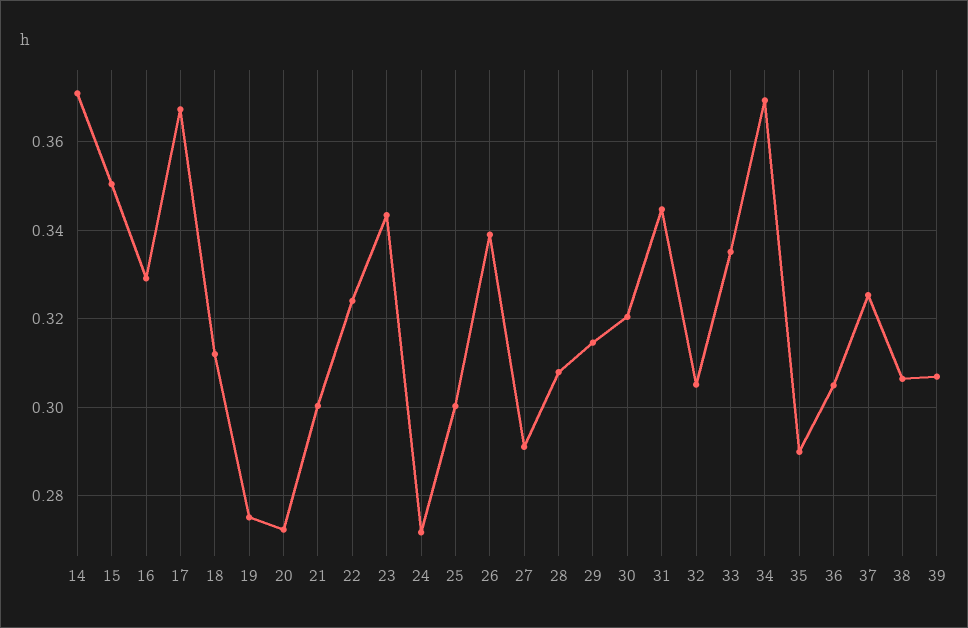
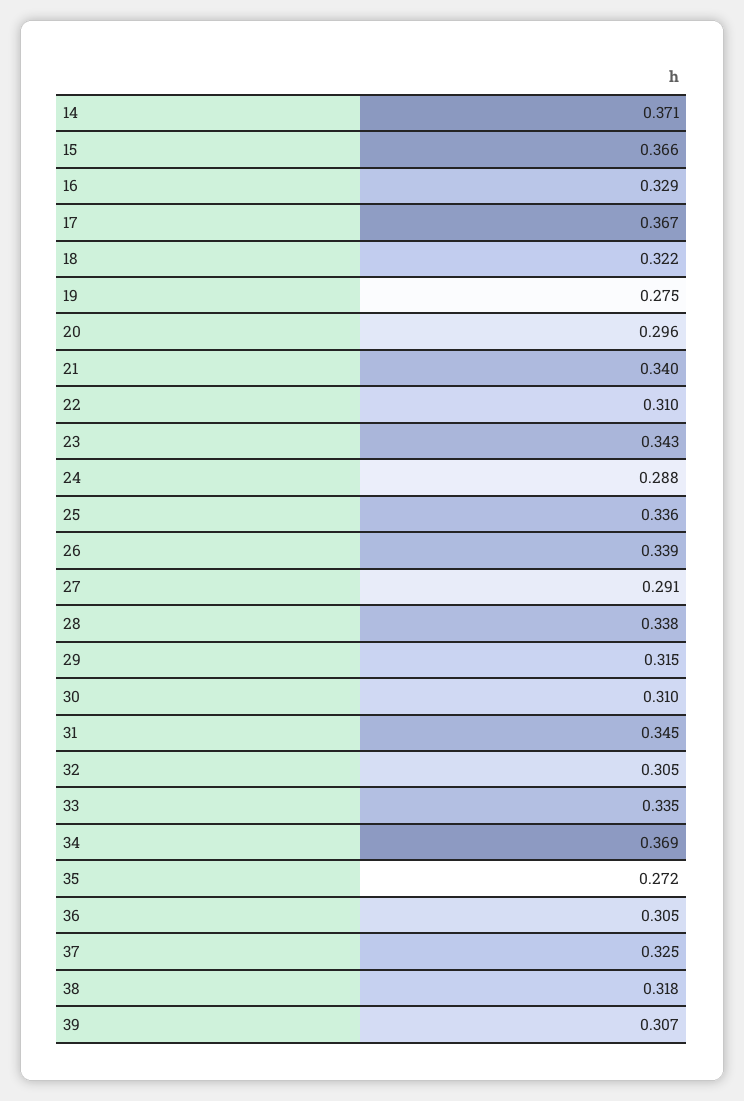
  {
    "14": 0.371,
-   "15": 0.35,
+   "15": 0.366,
    "16": 0.329,
    "17": 0.367,
-   "18": 0.312,
+   "18": 0.322,
    "19": 0.275,
-   "20": 0.272,
+   "20": 0.296,
-   "21": 0.3,
+   "21": 0.34,
-   "22": 0.324,
+   "22": 0.31,
    "23": 0.343,
-   "24": 0.272,
+   "24": 0.288,
-   "25": 0.3,
+   "25": 0.336,
    "26": 0.339,
    "27": 0.291,
-   "28": 0.308,
+   "28": 0.338,
    "29": 0.315,
-   "30": 0.32,
+   "30": 0.31,
    "31": 0.345,
    "32": 0.305,
    "33": 0.335,
    "34": 0.369,
-   "35": 0.29,
+   "35": 0.272,
    "36": 0.305,
    "37": 0.325,
-   "38": 0.306,
+   "38": 0.318,
    "39": 0.307
  }

